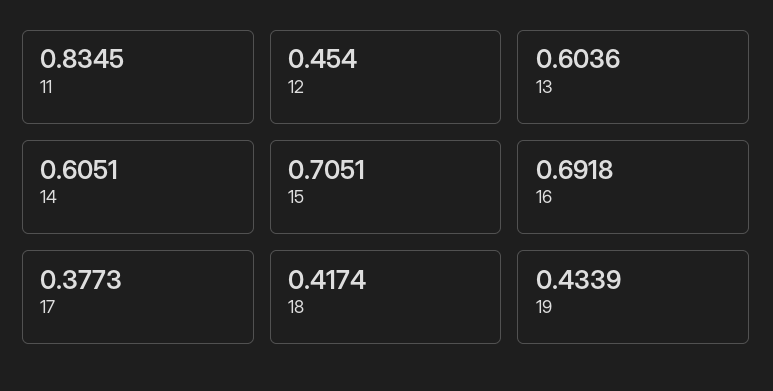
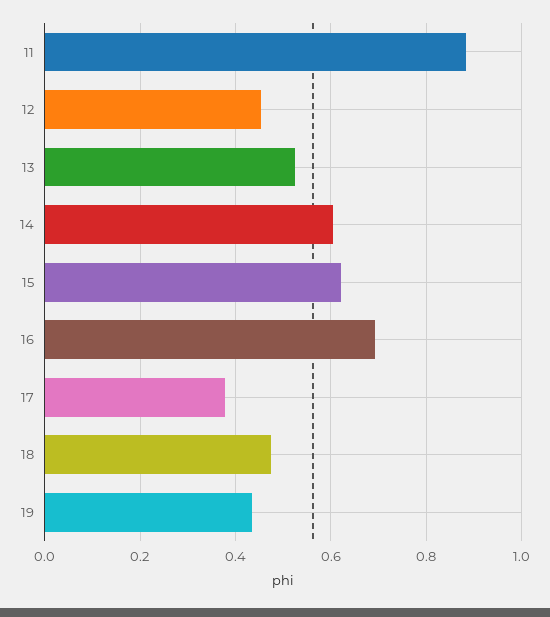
  {
-   "11": 0.8345,
+   "11": 0.88,
    "12": 0.454,
-   "13": 0.6036,
+   "13": 0.52,
    "14": 0.6051,
-   "15": 0.7051,
+   "15": 0.62,
    "16": 0.6918,
    "17": 0.3773,
-   "18": 0.4174,
+   "18": 0.48,
    "19": 0.4339
  }

